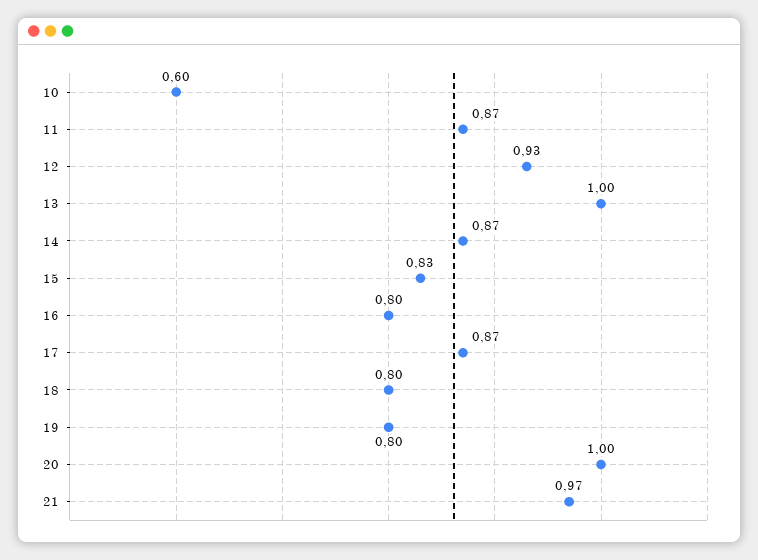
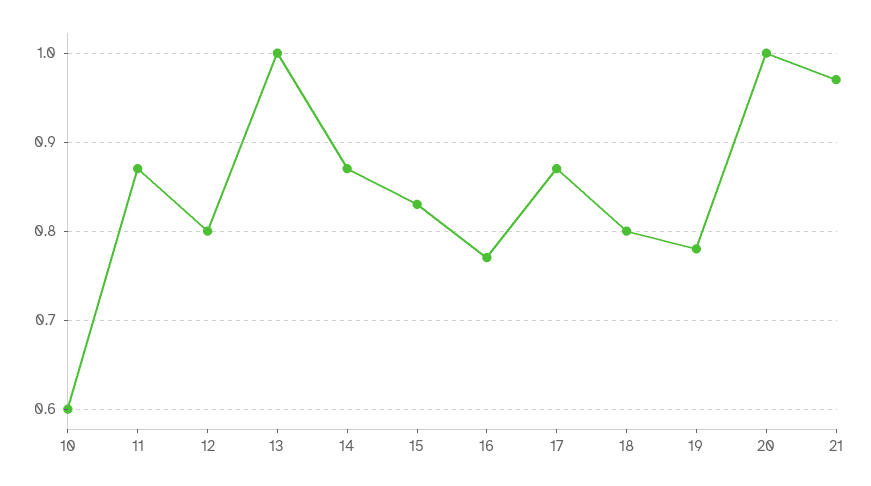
  {
    "10": 0.6,
    "11": 0.87,
-   "12": 0.93,
+   "12": 0.8,
    "13": 1,
    "14": 0.87,
    "15": 0.83,
-   "16": 0.8,
+   "16": 0.77,
    "17": 0.87,
    "18": 0.8,
-   "19": 0.8,
+   "19": 0.78,
    "20": 1,
    "21": 0.97
  }

